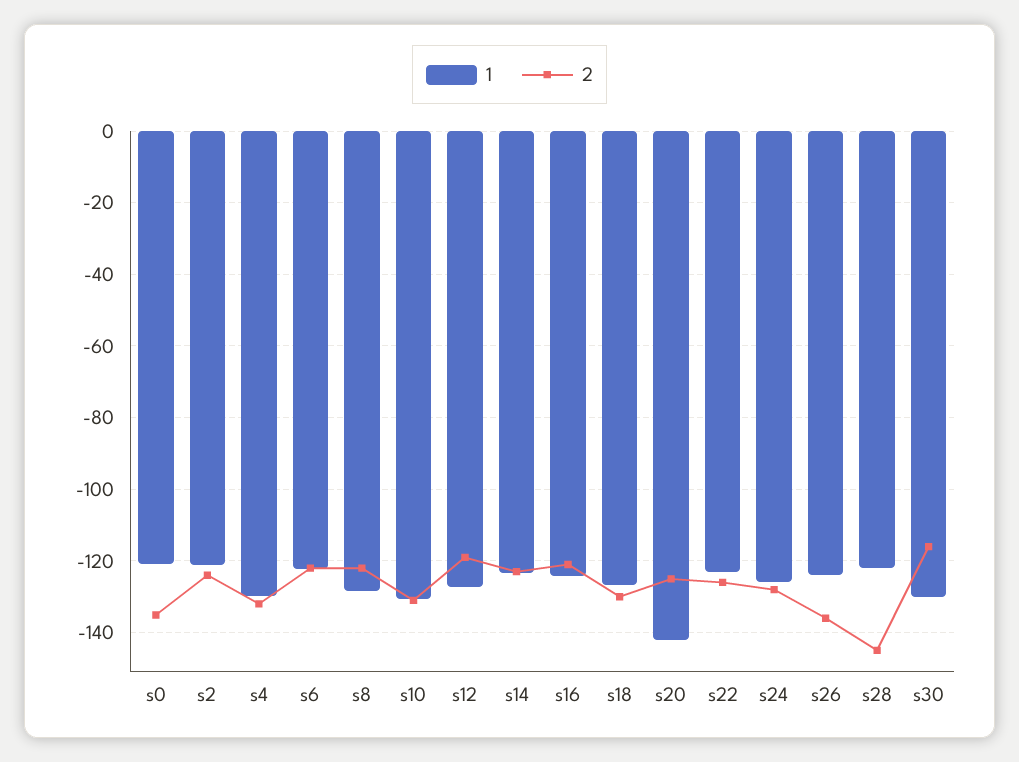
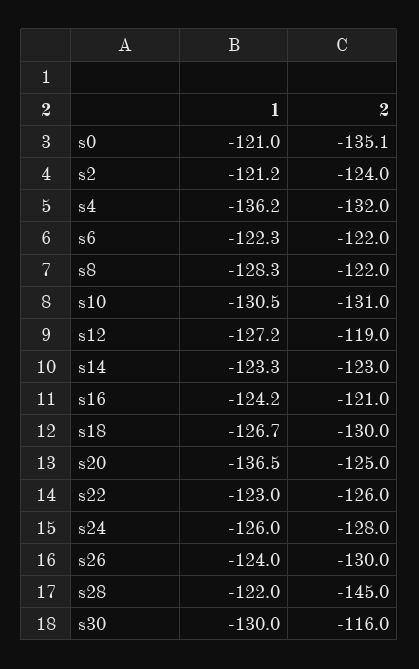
  {
    "1": {
      "s0": -121,
      "s2": -121.2,
-     "s4": -130,
+     "s4": -136.2,
      "s6": -122.3,
      "s8": -128.3,
      "s10": -130.5,
      "s12": -127.2,
      "s14": -123.3,
      "s16": -124.2,
      "s18": -126.7,
-     "s20": -142,
+     "s20": -136.5,
      "s22": -123,
      "s24": -126,
      "s26": -124,
      "s28": -122,
      "s30": -130
    },
    "2": {
      "s0": -135.1,
      "s2": -124,
      "s4": -132,
      "s6": -122,
      "s8": -122,
      "s10": -131,
      "s12": -119,
      "s14": -123,
      "s16": -121,
      "s18": -130,
      "s20": -125,
      "s22": -126,
      "s24": -128,
-     "s26": -136,
+     "s26": -130,
      "s28": -145,
      "s30": -116
    }
  }

